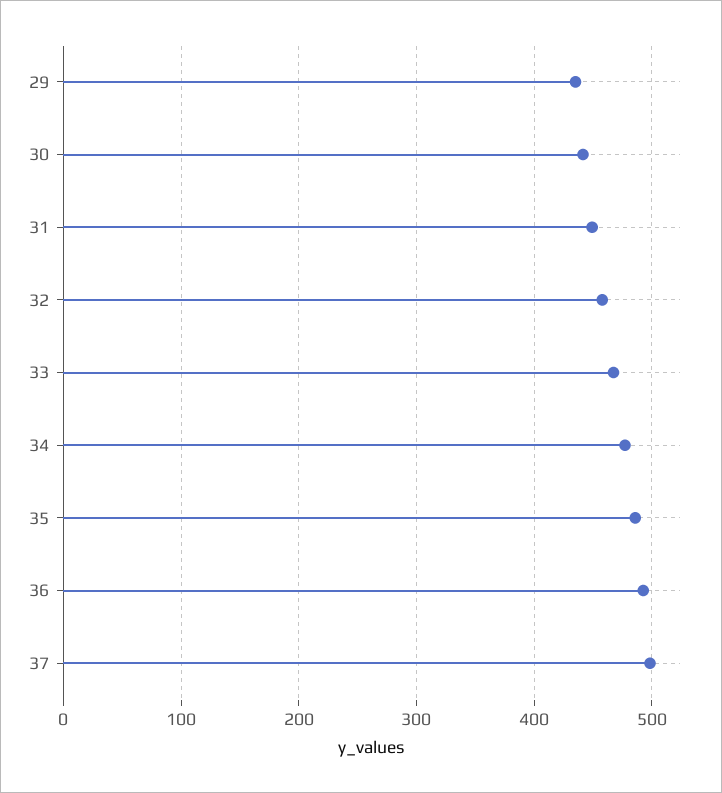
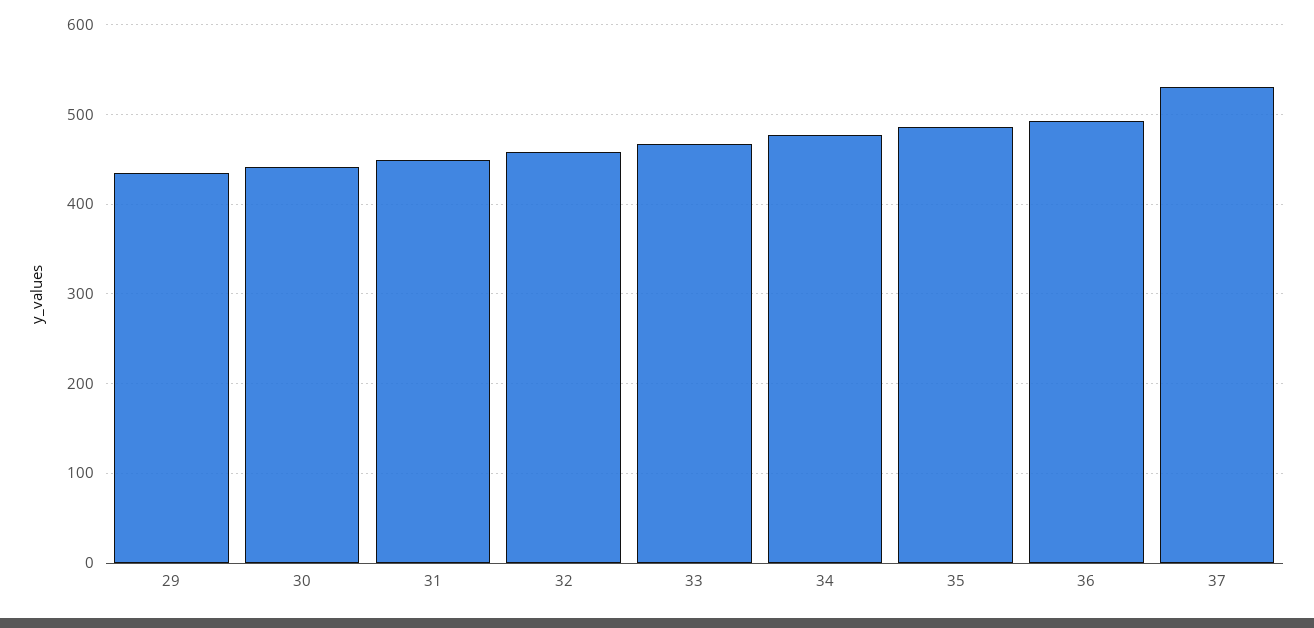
  {
    "29": 440,
    "30": 440,
    "31": 450,
    "32": 460,
    "33": 470,
    "34": 480,
    "35": 490,
    "36": 490,
-   "37": 500
+   "37": 530
  }

